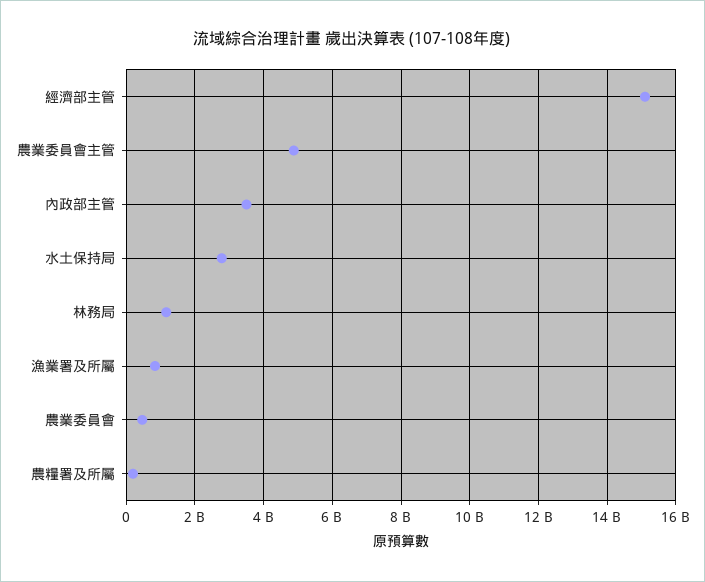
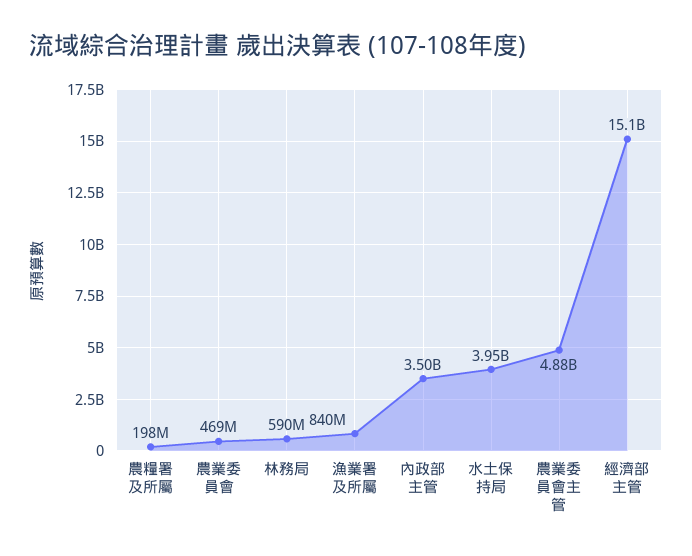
  {
    "經濟部主管": 15100000000,
    "農業委員會主管": 4880000000,
    "內政部主管": 3500000000,
-   "水土保持局": 2800000000,
+   "水土保持局": 3950000000,
-   "林務局": 1200000000,
+   "林務局": 590000000,
    "漁業署及所屬": 840000000,
    "農業委員會": 469000000,
    "農糧署及所屬": 198000000
  }

